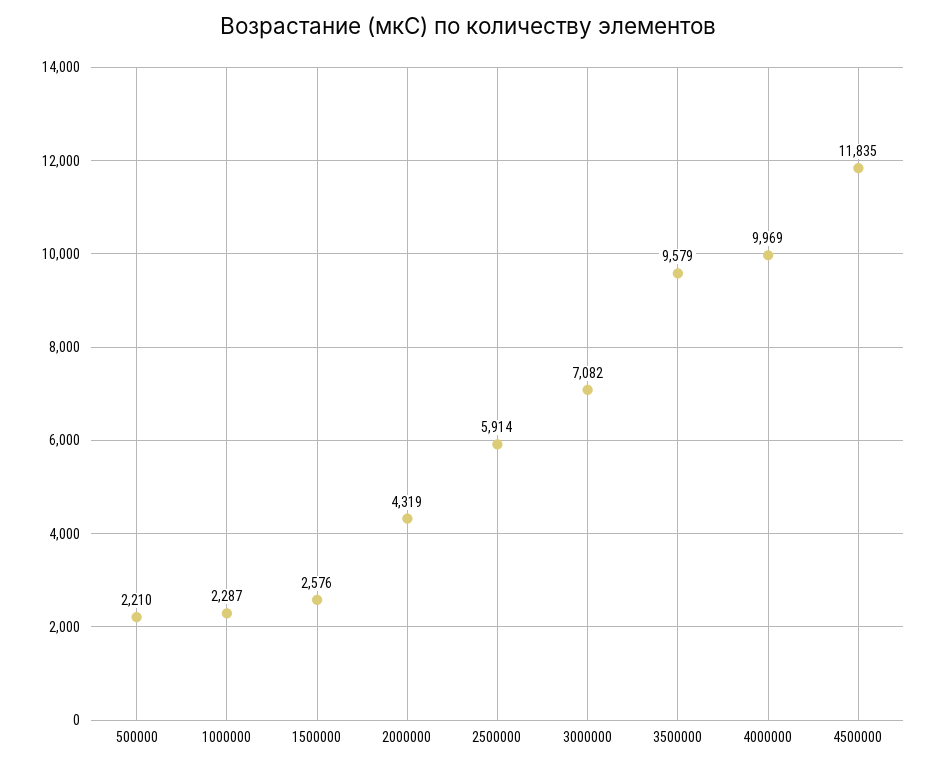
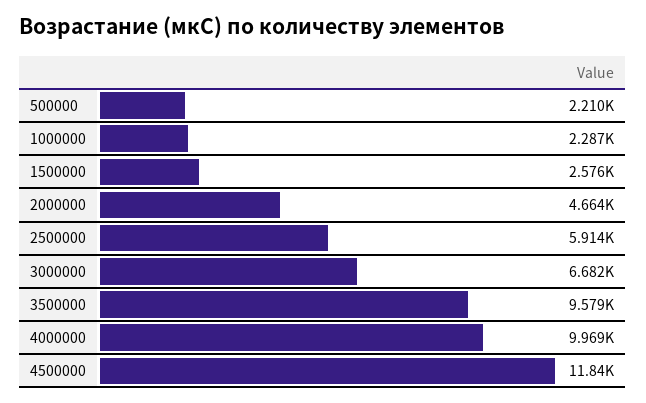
  {
    "500000": 2210,
    "1000000": 2287,
    "1500000": 2576,
-   "2000000": 4319,
+   "2000000": 4664,
    "2500000": 5914,
-   "3000000": 7082,
+   "3000000": 6682,
    "3500000": 9579,
    "4000000": 9969,
    "4500000": 11835
  }

